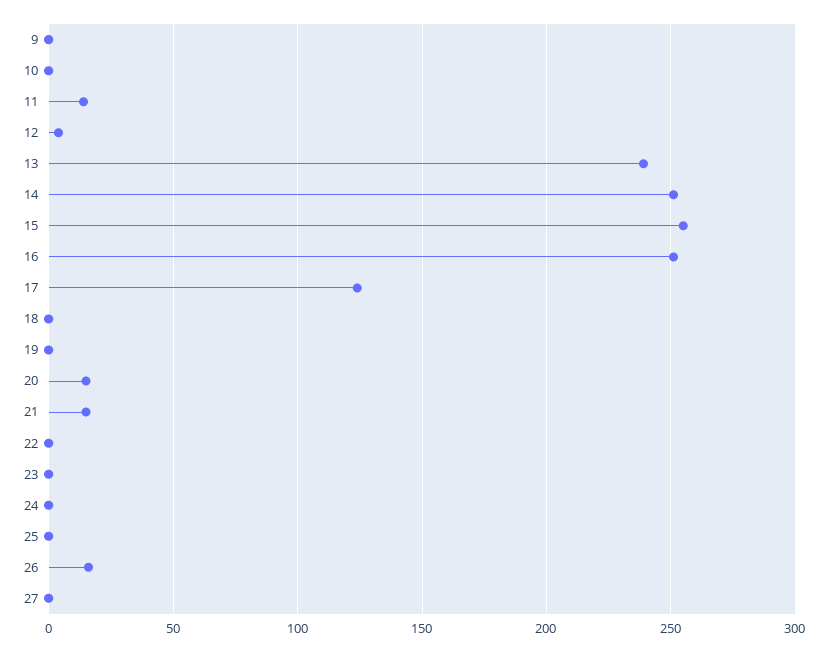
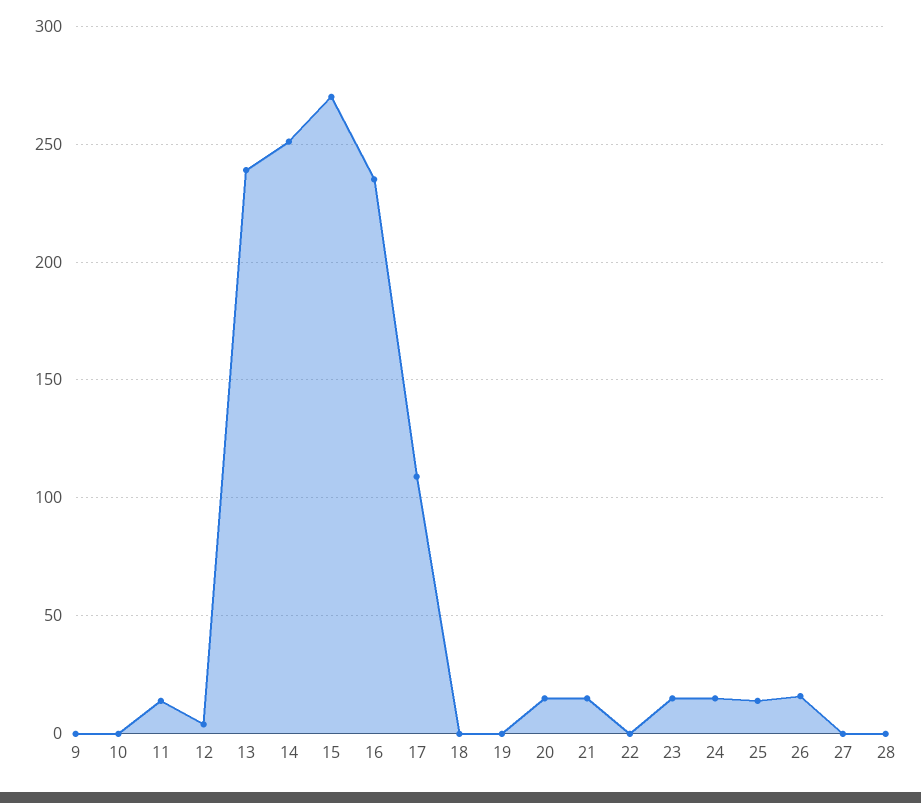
  {
    "9": 0,
    "10": 0,
    "11": 15,
    "12": 5,
    "13": 240,
    "14": 250,
-   "15": 255,
+   "15": 270,
-   "16": 250,
+   "16": 235,
-   "17": 125,
+   "17": 110,
    "18": 0,
    "19": 0,
    "20": 15,
    "21": 15,
    "22": 0,
-   "23": 0,
+   "23": 15,
-   "24": 0,
+   "24": 15,
-   "25": 0,
+   "25": 15,
    "26": 15,
-   "27": 0
+   "27": 0,
+   "28": 0
  }

